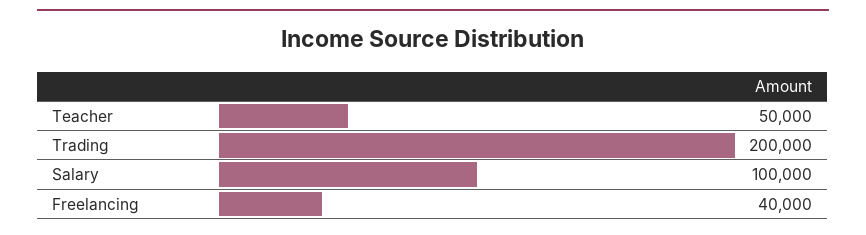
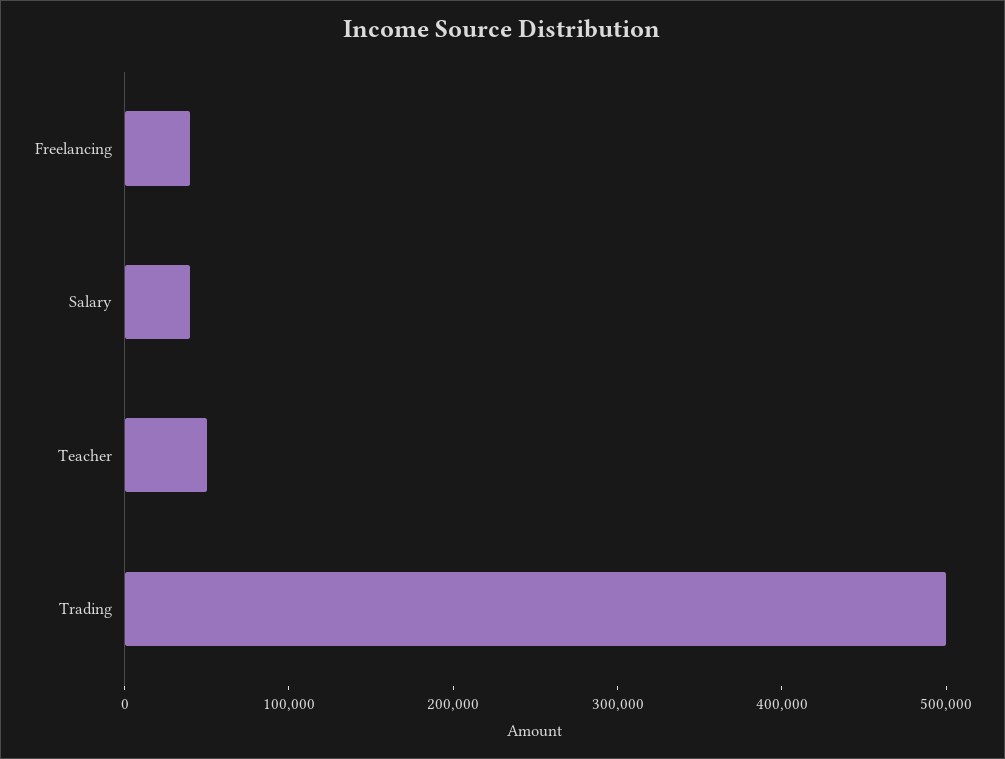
  {
    "Teacher": 50000,
-   "Trading": 200000,
+   "Trading": 500000,
-   "Salary": 100000,
+   "Salary": 40000,
    "Freelancing": 40000
  }

